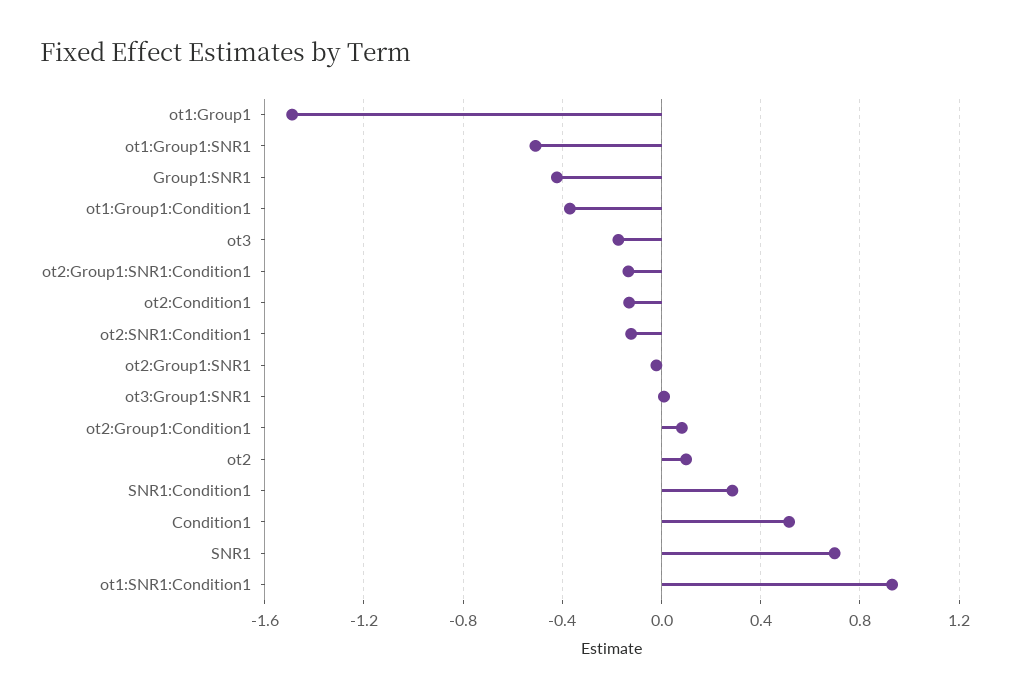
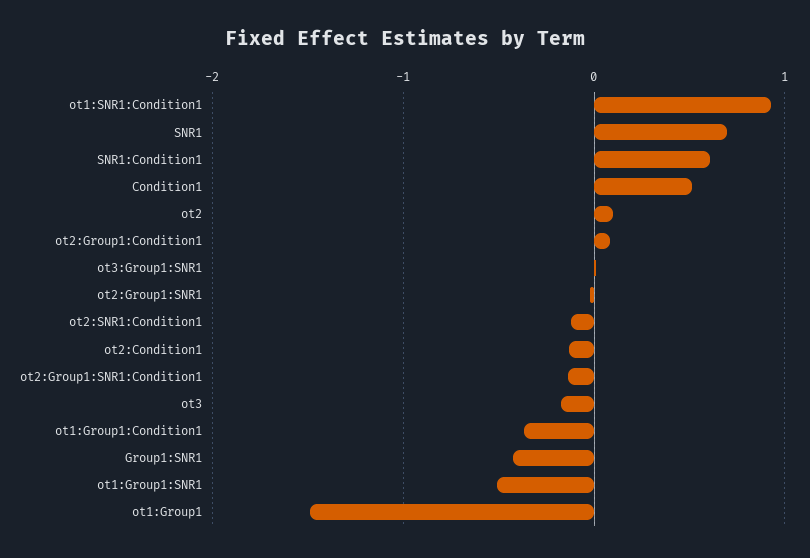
  {
    "ot1:Group1": -1.5,
    "ot1:Group1:SNR1": -0.5,
    "Group1:SNR1": -0.4,
    "ot1:Group1:Condition1": -0.35,
    "ot3": -0.15,
    "ot2:Group1:SNR1:Condition1": -0.15,
    "ot2:Condition1": -0.15,
    "ot2:SNR1:Condition1": -0.1,
    "ot2:Group1:SNR1": 0,
    "ot3:Group1:SNR1": 0,
    "ot2:Group1:Condition1": 0.1,
    "ot2": 0.1,
-   "SNR1:Condition1": 0.3,
+   "SNR1:Condition1": 0.6,
    "Condition1": 0.5,
    "SNR1": 0.7,
    "ot1:SNR1:Condition1": 0.95
  }

